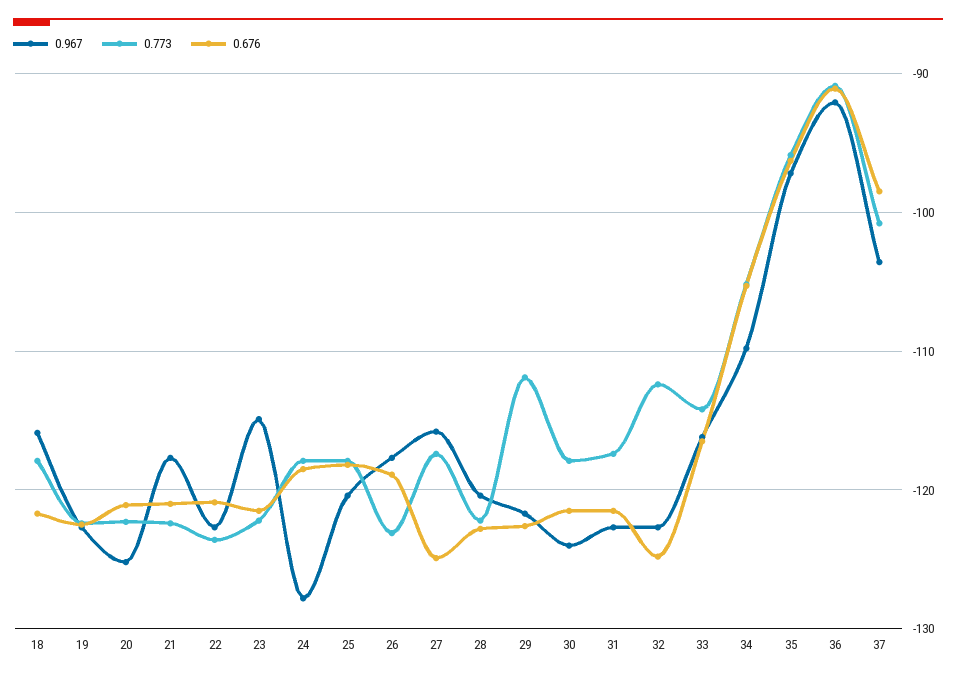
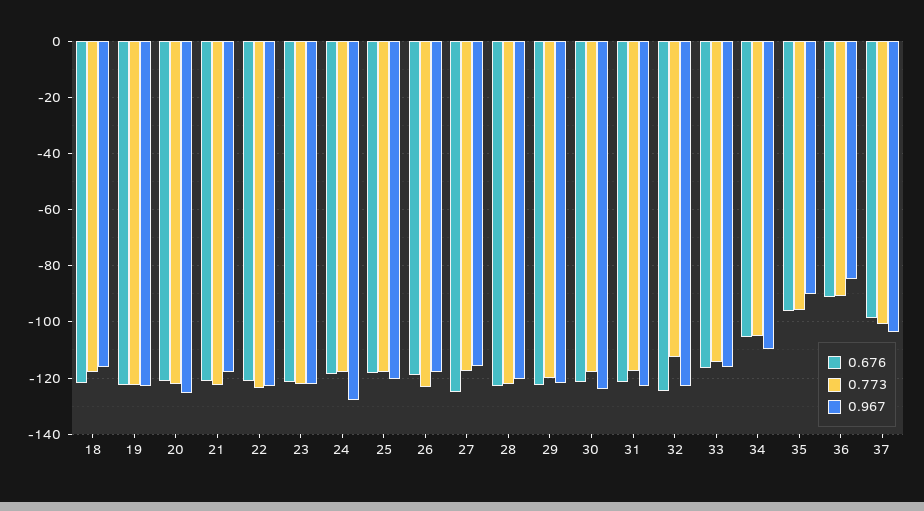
  {
    "0.967": {
      "18": -116,
      "19": -123,
      "20": -125,
      "21": -118,
      "22": -123,
-     "23": -115,
+     "23": -122.5,
      "24": -128,
      "25": -120,
      "26": -118,
      "27": -116,
      "28": -120,
      "29": -122,
      "30": -124,
      "31": -123,
      "32": -123,
      "33": -116,
      "34": -110,
-     "35": -97,
+     "35": -90,
-     "36": -92,
+     "36": -85,
      "37": -104
    },
    "0.773": {
      "18": -118,
      "19": -122,
      "20": -122,
      "21": -122,
      "22": -124,
      "23": -122,
      "24": -118,
      "25": -118,
      "26": -123,
      "27": -117,
      "28": -122,
-     "29": -112,
+     "29": -120,
      "30": -118,
      "31": -117,
      "32": -112,
      "33": -114,
      "34": -105,
      "35": -96,
      "36": -91,
      "37": -101
    },
    "0.676": {
      "18": -122,
      "19": -123,
      "20": -121,
      "21": -121,
      "22": -121,
      "23": -122,
      "24": -119,
      "25": -118,
      "26": -119,
      "27": -125,
      "28": -123,
      "29": -123,
      "30": -122,
      "31": -122,
      "32": -125,
      "33": -117,
      "34": -105,
      "35": -96,
      "36": -91,
      "37": -99
    }
  }

